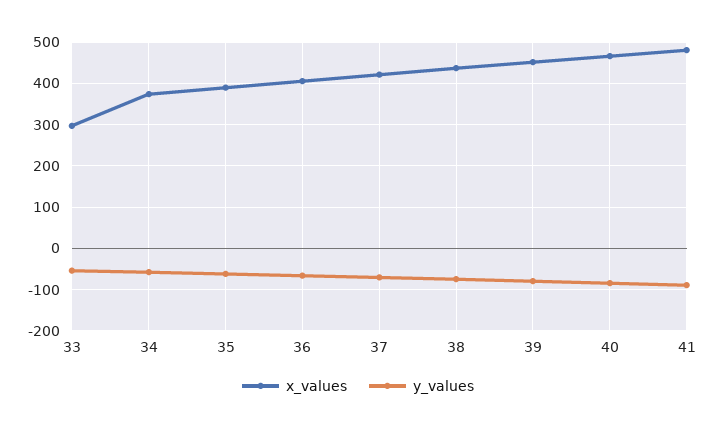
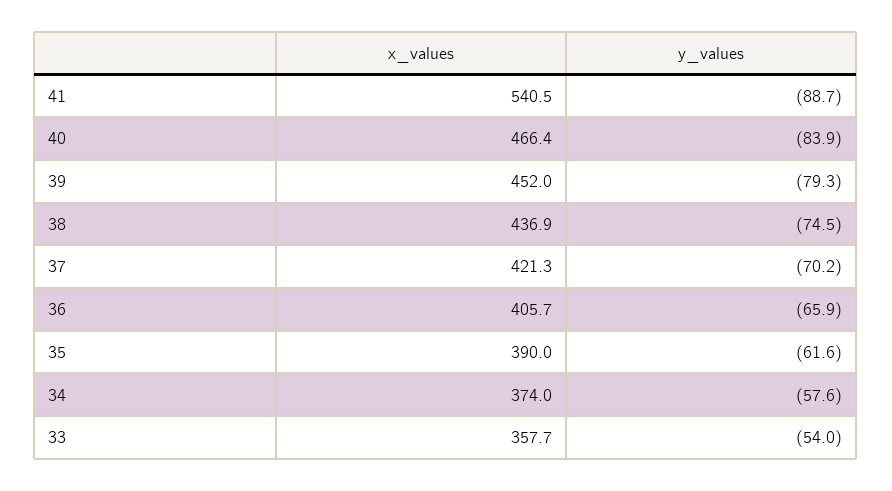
  {
    "x_values": {
-     "33": 300,
+     "33": 357.7,
      "34": 374,
      "35": 390,
      "36": 405.7,
      "37": 421.3,
      "38": 436.9,
      "39": 452,
      "40": 466.4,
-     "41": 480
+     "41": 540.5
    },
    "y_values": {
      "33": -54,
      "34": -57.6,
      "35": -61.6,
      "36": -65.9,
      "37": -70.2,
      "38": -74.5,
      "39": -79.3,
      "40": -83.9,
      "41": -88.7
    }
  }

